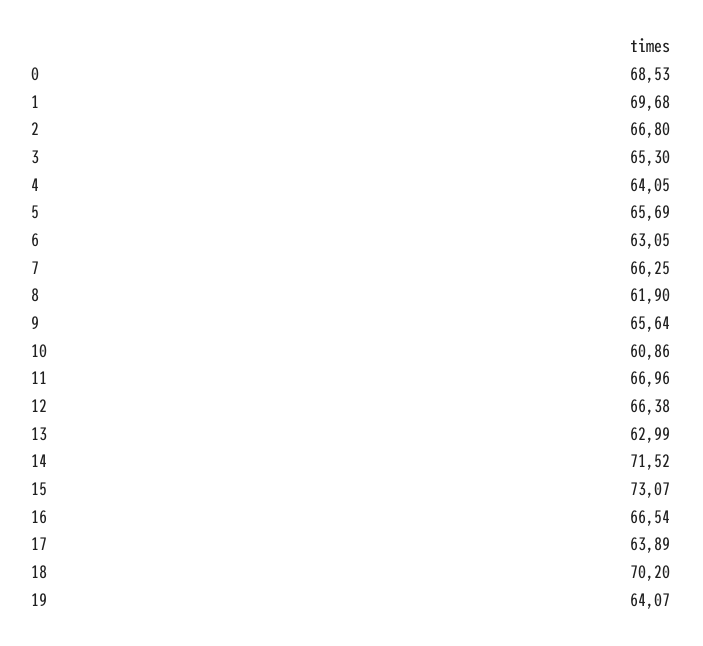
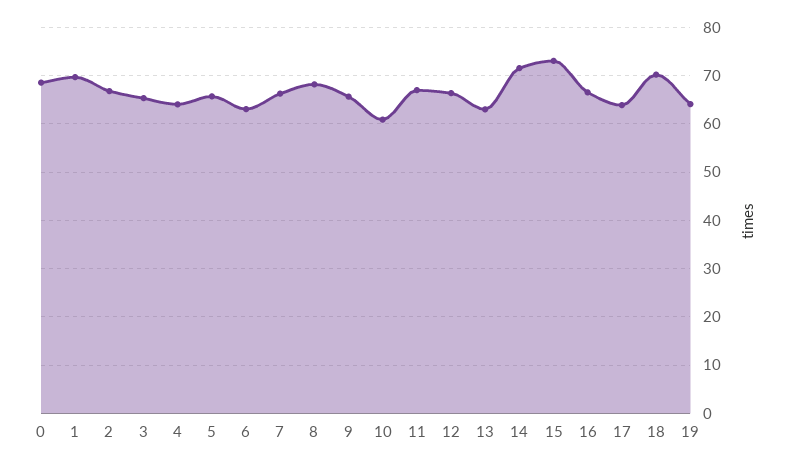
  {
    "0": 68.53,
    "1": 69.68,
    "2": 66.8,
    "3": 65.3,
    "4": 64.05,
    "5": 65.69,
    "6": 63.05,
    "7": 66.25,
-   "8": 61.9,
+   "8": 68,
    "9": 65.64,
    "10": 60.86,
    "11": 66.96,
    "12": 66.38,
    "13": 62.99,
    "14": 71.52,
    "15": 73.07,
    "16": 66.54,
    "17": 63.89,
    "18": 70.2,
    "19": 64.07
  }

